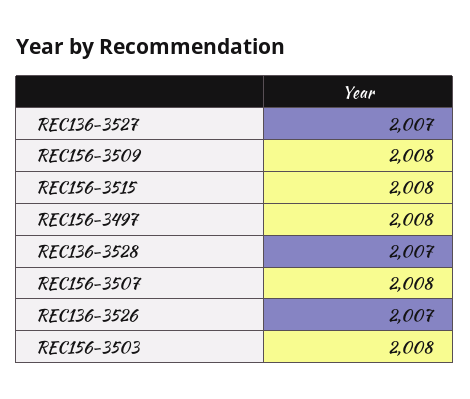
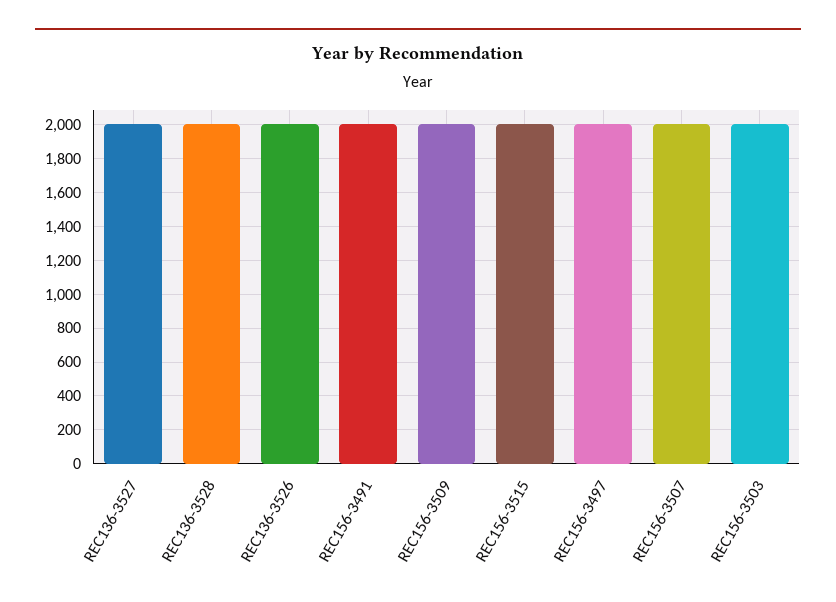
  {
    "REC136-3527": 2007,
    "REC156-3509": 2008,
    "REC156-3515": 2008,
    "REC156-3497": 2008,
    "REC136-3528": 2007,
    "REC156-3507": 2008,
    "REC136-3526": 2007,
-   "REC156-3503": 2008
+   "REC156-3503": 2008,
+   "REC156-3491": 2000
  }

